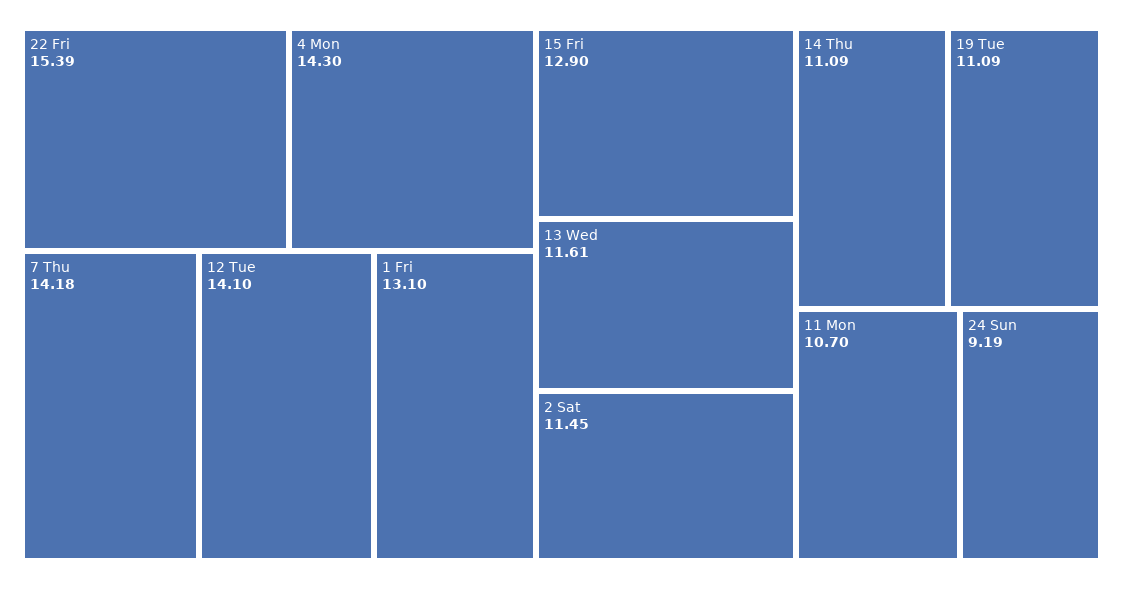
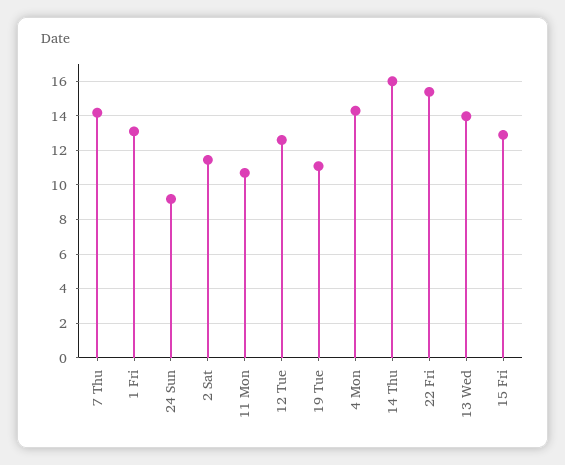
  {
    "22 Fri": 15.39,
    "4 Mon": 14.3,
    "7 Thu": 14.18,
-   "12 Tue": 14.1,
+   "12 Tue": 12.5,
    "1 Fri": 13.1,
    "15 Fri": 12.9,
-   "13 Wed": 11.61,
+   "13 Wed": 14,
    "2 Sat": 11.45,
-   "14 Thu": 11.09,
+   "14 Thu": 16,
    "19 Tue": 11.09,
    "11 Mon": 10.7,
    "24 Sun": 9.19
  }

